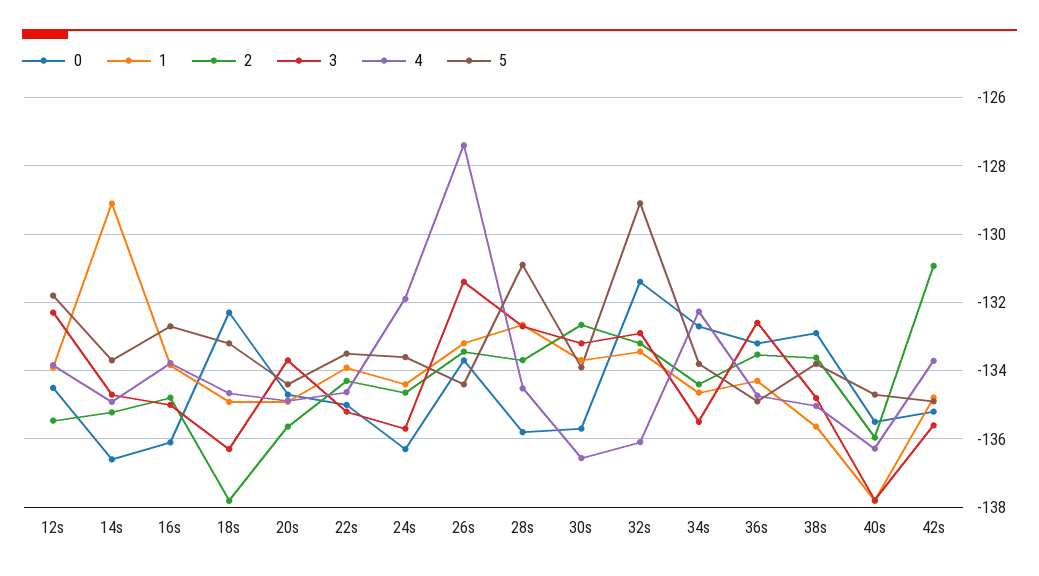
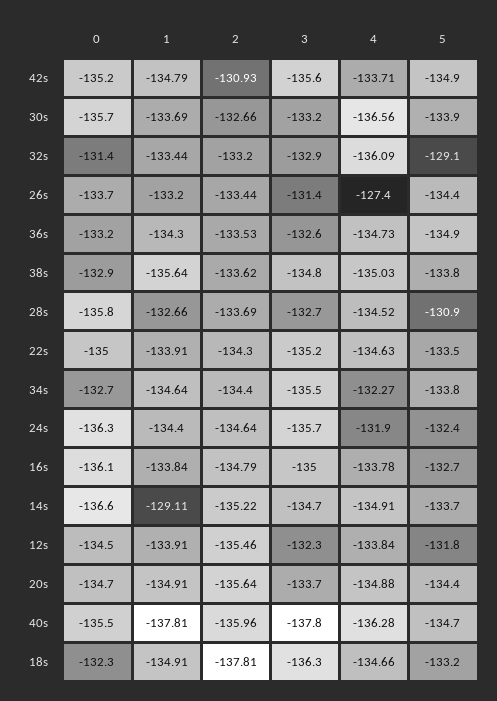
  {
    "0": {
      "12s": -134.5,
      "14s": -136.6,
      "16s": -136.1,
      "18s": -132.3,
      "20s": -134.7,
      "22s": -135,
      "24s": -136.3,
      "26s": -133.7,
      "28s": -135.8,
      "30s": -135.7,
      "32s": -131.4,
      "34s": -132.7,
      "36s": -133.2,
      "38s": -132.9,
      "40s": -135.5,
      "42s": -135.2
    },
    "1": {
      "12s": -133.91,
      "14s": -129.11,
      "16s": -133.84,
      "18s": -134.91,
      "20s": -134.91,
      "22s": -133.91,
      "24s": -134.4,
      "26s": -133.2,
      "28s": -132.66,
      "30s": -133.69,
      "32s": -133.44,
      "34s": -134.64,
      "36s": -134.3,
      "38s": -135.64,
      "40s": -137.81,
      "42s": -134.79
    },
    "2": {
      "12s": -135.46,
      "14s": -135.22,
      "16s": -134.79,
      "18s": -137.81,
      "20s": -135.64,
      "22s": -134.3,
      "24s": -134.64,
      "26s": -133.44,
      "28s": -133.69,
      "30s": -132.66,
      "32s": -133.2,
      "34s": -134.4,
      "36s": -133.53,
      "38s": -133.62,
      "40s": -135.96,
      "42s": -130.93
    },
    "3": {
      "12s": -132.3,
      "14s": -134.7,
      "16s": -135,
      "18s": -136.3,
      "20s": -133.7,
      "22s": -135.2,
      "24s": -135.7,
      "26s": -131.4,
      "28s": -132.7,
      "30s": -133.2,
      "32s": -132.9,
      "34s": -135.5,
      "36s": -132.6,
      "38s": -134.8,
      "40s": -137.8,
      "42s": -135.6
    },
    "4": {
      "12s": -133.84,
      "14s": -134.91,
      "16s": -133.78,
      "18s": -134.66,
      "20s": -134.88,
      "22s": -134.63,
      "24s": -131.9,
      "26s": -127.4,
      "28s": -134.52,
      "30s": -136.56,
      "32s": -136.09,
      "34s": -132.27,
      "36s": -134.73,
      "38s": -135.03,
      "40s": -136.28,
      "42s": -133.71
    },
    "5": {
      "12s": -131.8,
      "14s": -133.7,
      "16s": -132.7,
      "18s": -133.2,
      "20s": -134.4,
      "22s": -133.5,
-     "24s": -133.6,
+     "24s": -132.4,
      "26s": -134.4,
      "28s": -130.9,
      "30s": -133.9,
      "32s": -129.1,
      "34s": -133.8,
      "36s": -134.9,
      "38s": -133.8,
      "40s": -134.7,
      "42s": -134.9
    }
  }

